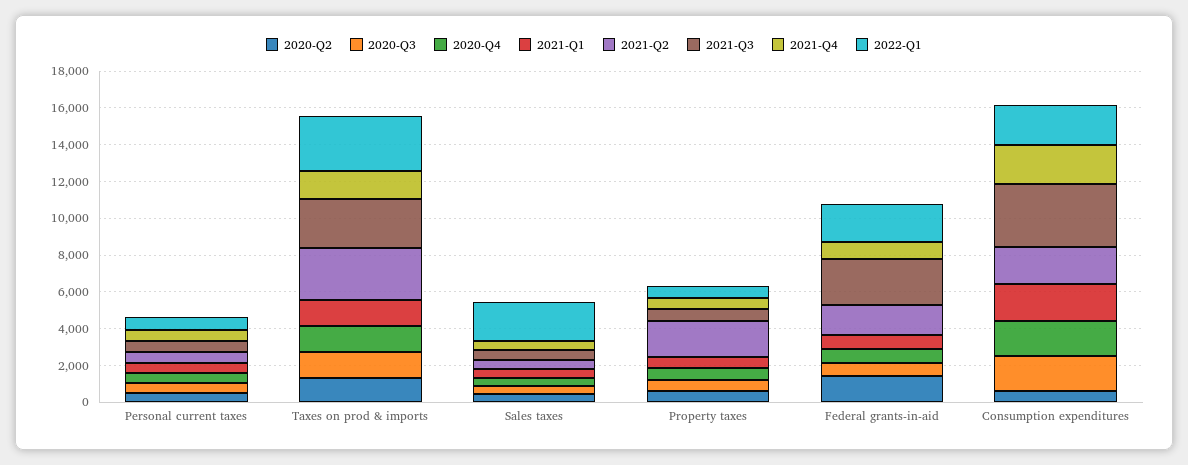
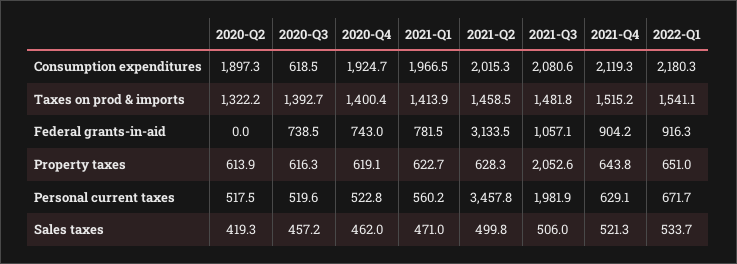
  {
    "2020-Q2": {
      "Personal current taxes": 517.5,
      "Taxes on prod & imports": 1322.2,
      "Sales taxes": 419.3,
      "Property taxes": 613.9,
-     "Federal grants-in-aid": 1500,
+     "Federal grants-in-aid": 0,
-     "Consumption expenditures": 500
+     "Consumption expenditures": 1897.3
    },
    "2020-Q3": {
      "Personal current taxes": 519.6,
      "Taxes on prod & imports": 1392.7,
      "Sales taxes": 457.2,
      "Property taxes": 616.3,
      "Federal grants-in-aid": 738.5,
-     "Consumption expenditures": 2000
+     "Consumption expenditures": 618.5
    },
    "2020-Q4": {
      "Personal current taxes": 522.8,
      "Taxes on prod & imports": 1400.4,
      "Sales taxes": 462,
      "Property taxes": 619.1,
      "Federal grants-in-aid": 743,
      "Consumption expenditures": 1924.7
    },
    "2021-Q1": {
      "Personal current taxes": 560.2,
      "Taxes on prod & imports": 1413.9,
      "Sales taxes": 471,
      "Property taxes": 622.7,
      "Federal grants-in-aid": 781.5,
      "Consumption expenditures": 1966.5
    },
    "2021-Q2": {
-     "Personal current taxes": 500,
+     "Personal current taxes": 3457.8,
-     "Taxes on prod & imports": 3000,
+     "Taxes on prod & imports": 1458.5,
      "Sales taxes": 499.8,
-     "Property taxes": 2000,
+     "Property taxes": 628.3,
-     "Federal grants-in-aid": 1500,
+     "Federal grants-in-aid": 3133.5,
      "Consumption expenditures": 2015.3
    },
    "2021-Q3": {
-     "Personal current taxes": 500,
+     "Personal current taxes": 1981.9,
-     "Taxes on prod & imports": 2500,
+     "Taxes on prod & imports": 1481.8,
      "Sales taxes": 506,
-     "Property taxes": 500,
+     "Property taxes": 2052.6,
-     "Federal grants-in-aid": 2500,
+     "Federal grants-in-aid": 1057.1,
-     "Consumption expenditures": 3500
+     "Consumption expenditures": 2080.6
    },
    "2021-Q4": {
      "Personal current taxes": 629.1,
      "Taxes on prod & imports": 1515.2,
      "Sales taxes": 521.3,
      "Property taxes": 643.8,
      "Federal grants-in-aid": 904.2,
      "Consumption expenditures": 2119.3
    },
    "2022-Q1": {
      "Personal current taxes": 671.7,
-     "Taxes on prod & imports": 3000,
+     "Taxes on prod & imports": 1541.1,
-     "Sales taxes": 2000,
+     "Sales taxes": 533.7,
      "Property taxes": 651,
-     "Federal grants-in-aid": 2000,
+     "Federal grants-in-aid": 916.3,
      "Consumption expenditures": 2180.3
    }
  }

